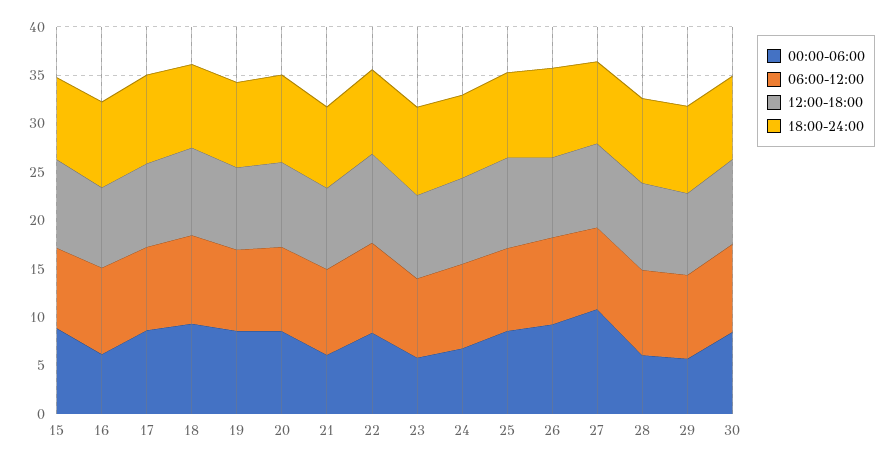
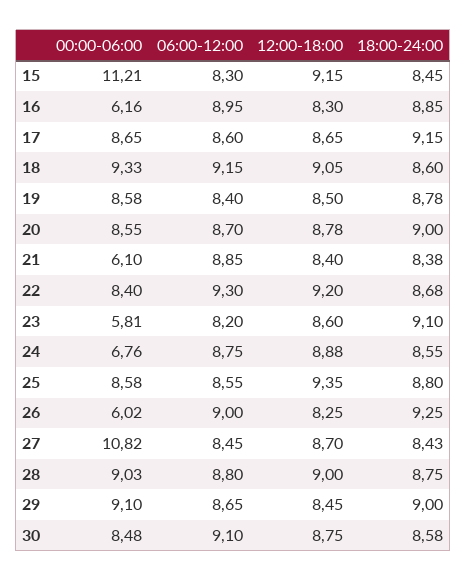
  {
    "00:00-06:00": {
-     "15": 9,
+     "15": 11.21,
      "16": 6.16,
      "17": 8.65,
      "18": 9.33,
      "19": 8.58,
      "20": 8.55,
      "21": 6.1,
      "22": 8.4,
      "23": 5.81,
      "24": 6.76,
      "25": 8.58,
-     "26": 9,
+     "26": 6.02,
      "27": 10.82,
-     "28": 6,
+     "28": 9.03,
-     "29": 6,
+     "29": 9.1,
      "30": 8.48
    },
    "06:00-12:00": {
      "15": 8.3,
      "16": 8.95,
      "17": 8.6,
      "18": 9.15,
      "19": 8.4,
      "20": 8.7,
      "21": 8.85,
      "22": 9.3,
      "23": 8.2,
      "24": 8.75,
      "25": 8.55,
      "26": 9,
      "27": 8.45,
      "28": 8.8,
      "29": 8.65,
      "30": 9.1
    },
    "12:00-18:00": {
      "15": 9.15,
      "16": 8.3,
      "17": 8.65,
      "18": 9.05,
      "19": 8.5,
      "20": 8.78,
      "21": 8.4,
      "22": 9.2,
      "23": 8.6,
      "24": 8.88,
      "25": 9.35,
      "26": 8.25,
      "27": 8.7,
      "28": 9,
      "29": 8.45,
      "30": 8.75
    },
    "18:00-24:00": {
      "15": 8.45,
      "16": 8.85,
      "17": 9.15,
      "18": 8.6,
      "19": 8.78,
      "20": 9,
      "21": 8.38,
      "22": 8.68,
      "23": 9.1,
      "24": 8.55,
      "25": 8.8,
      "26": 9.25,
      "27": 8.43,
      "28": 8.75,
      "29": 9,
      "30": 8.58
    }
  }

